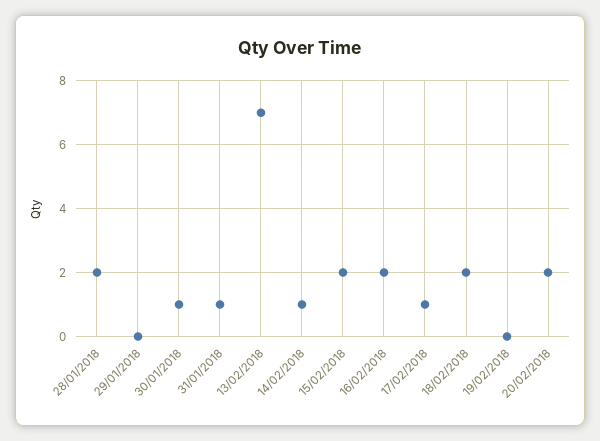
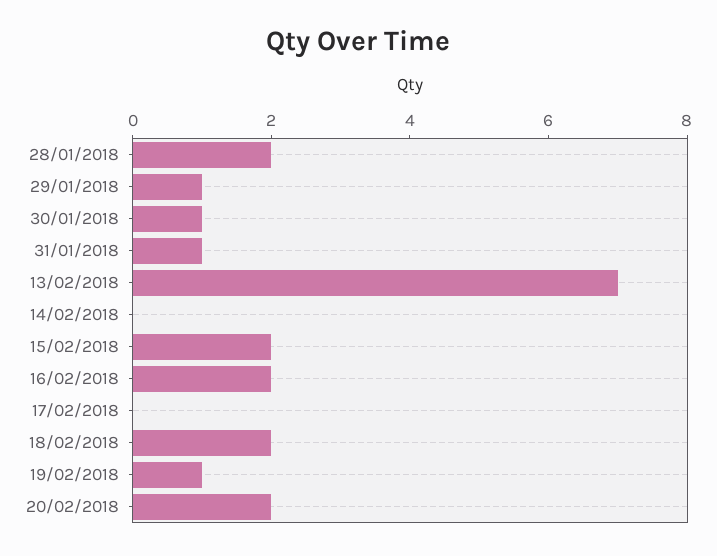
  {
    "28/01/2018": 2,
-   "29/01/2018": 0,
+   "29/01/2018": 1,
    "30/01/2018": 1,
    "31/01/2018": 1,
    "13/02/2018": 7,
-   "14/02/2018": 1,
+   "14/02/2018": 0,
    "15/02/2018": 2,
    "16/02/2018": 2,
-   "17/02/2018": 1,
+   "17/02/2018": 0,
    "18/02/2018": 2,
-   "19/02/2018": 0,
+   "19/02/2018": 1,
    "20/02/2018": 2
  }

